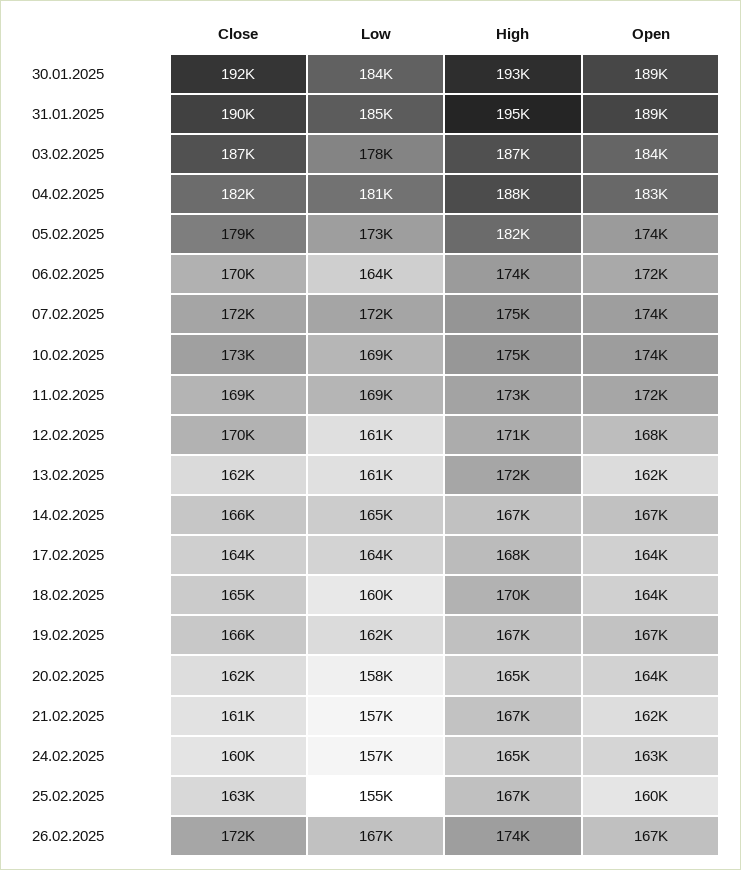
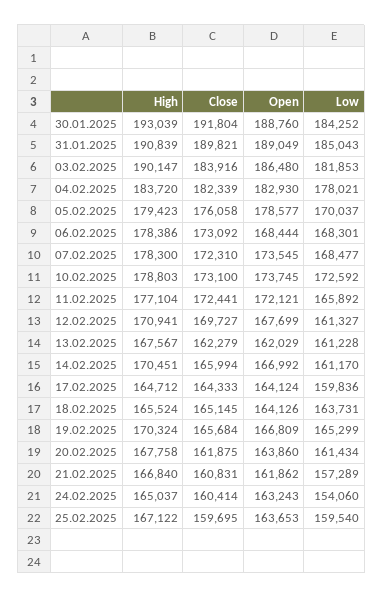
  {
    "Close": {
      "30.01.2025": 191804,
      "31.01.2025": 189821,
-     "03.02.2025": 187000,
+     "03.02.2025": 183916,
      "04.02.2025": 182339,
-     "05.02.2025": 179000,
+     "05.02.2025": 176058,
-     "06.02.2025": 170000,
+     "06.02.2025": 173092,
      "07.02.2025": 172310,
      "10.02.2025": 173100,
-     "11.02.2025": 169000,
+     "11.02.2025": 172441,
      "12.02.2025": 169727,
      "13.02.2025": 162279,
      "14.02.2025": 165994,
      "17.02.2025": 164333,
      "18.02.2025": 165145,
      "19.02.2025": 165684,
      "20.02.2025": 161875,
      "21.02.2025": 160831,
      "24.02.2025": 160414,
-     "25.02.2025": 163000,
+     "25.02.2025": 159695
-     "26.02.2025": 172000
    },
    "Low": {
      "30.01.2025": 184252,
      "31.01.2025": 185043,
-     "03.02.2025": 178000,
+     "03.02.2025": 181853,
-     "04.02.2025": 181000,
+     "04.02.2025": 178021,
-     "05.02.2025": 173000,
+     "05.02.2025": 170037,
-     "06.02.2025": 164000,
+     "06.02.2025": 168301,
-     "07.02.2025": 172000,
+     "07.02.2025": 168477,
-     "10.02.2025": 169000,
+     "10.02.2025": 172592,
-     "11.02.2025": 169000,
+     "11.02.2025": 165892,
      "12.02.2025": 161327,
      "13.02.2025": 161228,
-     "14.02.2025": 165000,
+     "14.02.2025": 161170,
-     "17.02.2025": 164000,
+     "17.02.2025": 159836,
-     "18.02.2025": 160000,
+     "18.02.2025": 163731,
-     "19.02.2025": 162000,
+     "19.02.2025": 165299,
-     "20.02.2025": 158000,
+     "20.02.2025": 161434,
      "21.02.2025": 157289,
-     "24.02.2025": 157000,
+     "24.02.2025": 154060,
-     "25.02.2025": 155000,
+     "25.02.2025": 159540
-     "26.02.2025": 167000
    },
    "High": {
      "30.01.2025": 193039,
-     "31.01.2025": 195000,
+     "31.01.2025": 190839,
-     "03.02.2025": 187000,
+     "03.02.2025": 190147,
-     "04.02.2025": 188000,
+     "04.02.2025": 183720,
-     "05.02.2025": 182000,
+     "05.02.2025": 179423,
-     "06.02.2025": 174000,
+     "06.02.2025": 178386,
-     "07.02.2025": 175000,
+     "07.02.2025": 178300,
-     "10.02.2025": 175000,
+     "10.02.2025": 178803,
-     "11.02.2025": 173000,
+     "11.02.2025": 177104,
      "12.02.2025": 170941,
-     "13.02.2025": 172000,
+     "13.02.2025": 167567,
-     "14.02.2025": 167000,
+     "14.02.2025": 170451,
-     "17.02.2025": 168000,
+     "17.02.2025": 164712,
-     "18.02.2025": 170000,
+     "18.02.2025": 165524,
-     "19.02.2025": 167000,
+     "19.02.2025": 170324,
-     "20.02.2025": 165000,
+     "20.02.2025": 167758,
      "21.02.2025": 166840,
      "24.02.2025": 165037,
-     "25.02.2025": 167122,
+     "25.02.2025": 167122
-     "26.02.2025": 174000
    },
    "Open": {
      "30.01.2025": 188760,
      "31.01.2025": 189049,
-     "03.02.2025": 184000,
+     "03.02.2025": 186480,
      "04.02.2025": 182930,
-     "05.02.2025": 174000,
+     "05.02.2025": 178577,
-     "06.02.2025": 172000,
+     "06.02.2025": 168444,
      "07.02.2025": 173545,
      "10.02.2025": 173745,
      "11.02.2025": 172121,
      "12.02.2025": 167699,
      "13.02.2025": 162029,
      "14.02.2025": 166992,
      "17.02.2025": 164124,
      "18.02.2025": 164126,
      "19.02.2025": 166809,
      "20.02.2025": 163860,
      "21.02.2025": 161862,
      "24.02.2025": 163243,
-     "25.02.2025": 160000,
+     "25.02.2025": 163653
-     "26.02.2025": 167000
    }
  }

